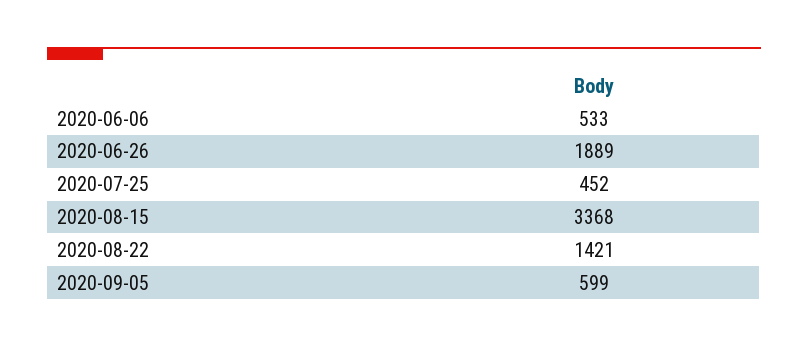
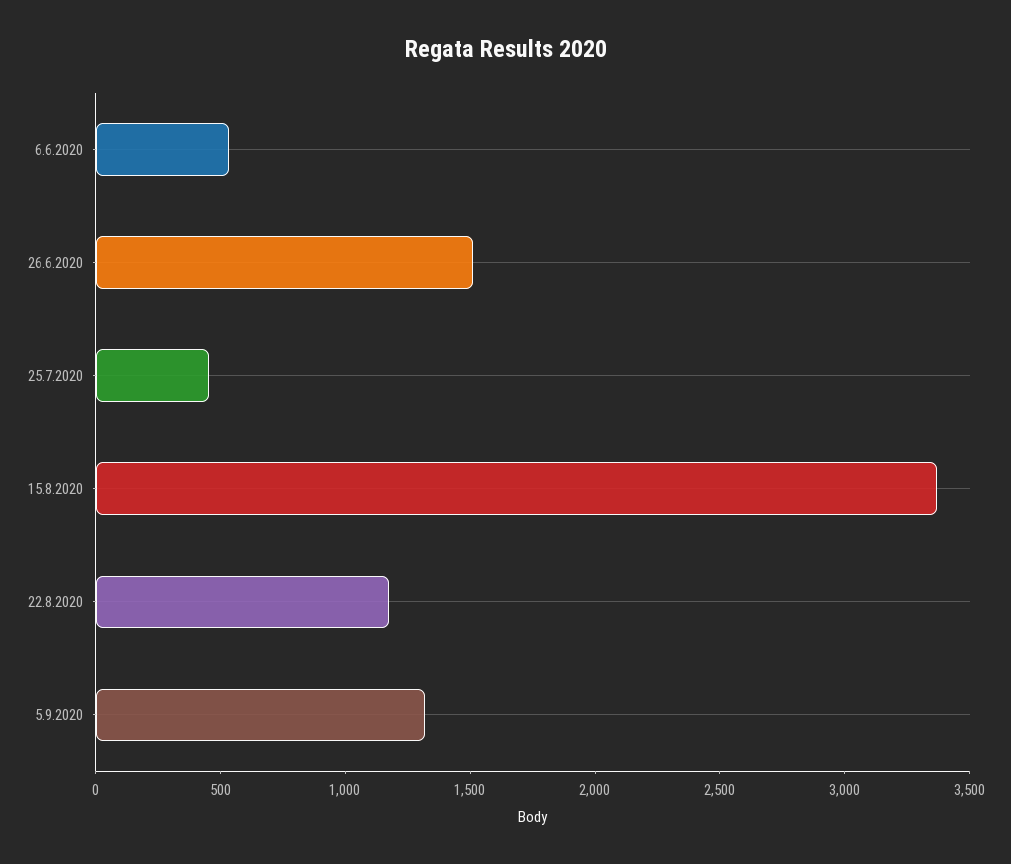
  {
    "2020-06-06": 533,
-   "2020-06-26": 1889,
+   "2020-06-26": 1500,
    "2020-07-25": 452,
    "2020-08-15": 3368,
-   "2020-08-22": 1421,
+   "2020-08-22": 1200,
-   "2020-09-05": 599
+   "2020-09-05": 1300
  }

